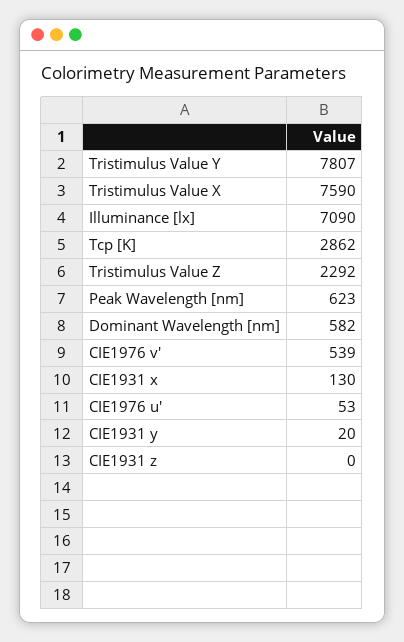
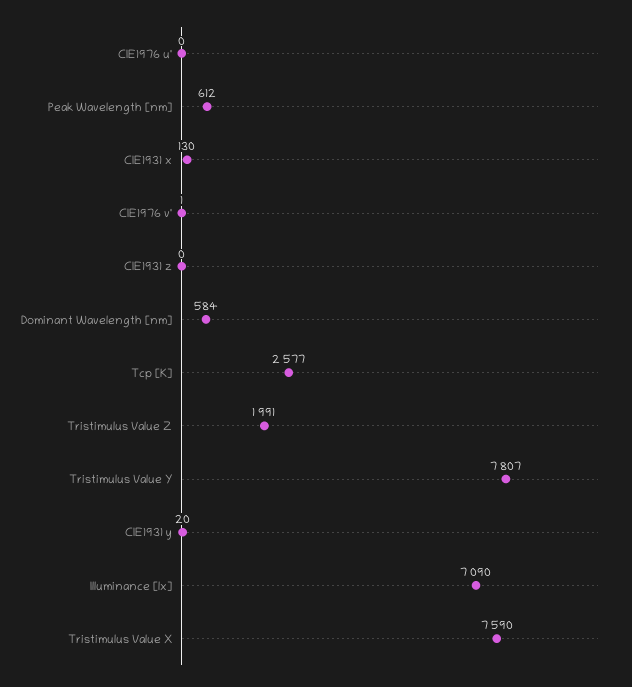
  {
    "Tristimulus Value Y": 7807,
    "Tristimulus Value X": 7590,
    "Illuminance [lx]": 7090,
-   "Tcp [K]": 2862,
+   "Tcp [K]": 2577,
-   "Tristimulus Value Z": 2292,
+   "Tristimulus Value Z": 1991,
-   "Peak Wavelength [nm]": 623,
+   "Peak Wavelength [nm]": 612,
-   "Dominant Wavelength [nm]": 582,
+   "Dominant Wavelength [nm]": 584,
-   "CIE1976 v'": 539,
+   "CIE1976 v'": 1,
    "CIE1931 x": 130,
-   "CIE1976 u'": 53,
+   "CIE1976 u'": 0,
    "CIE1931 y": 20,
    "CIE1931 z": 0
  }

